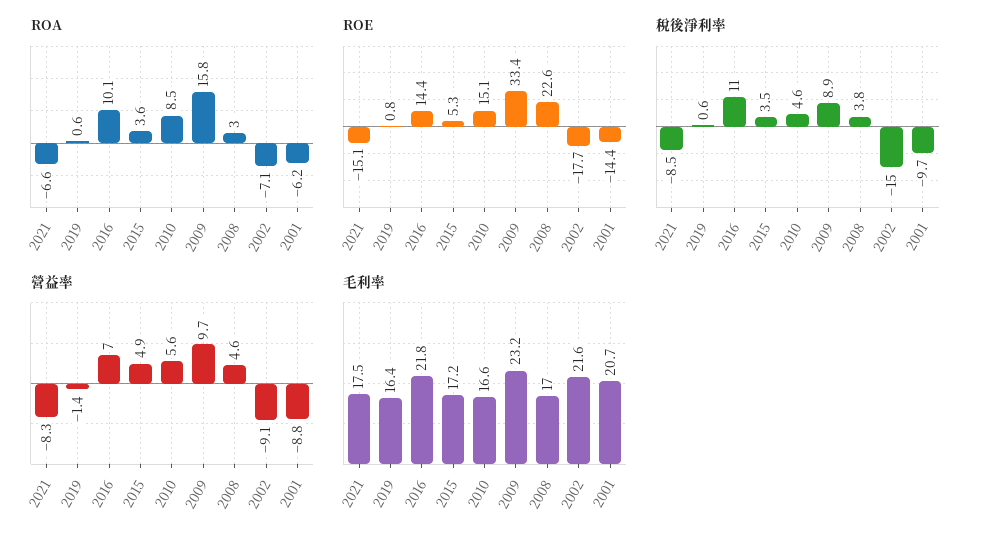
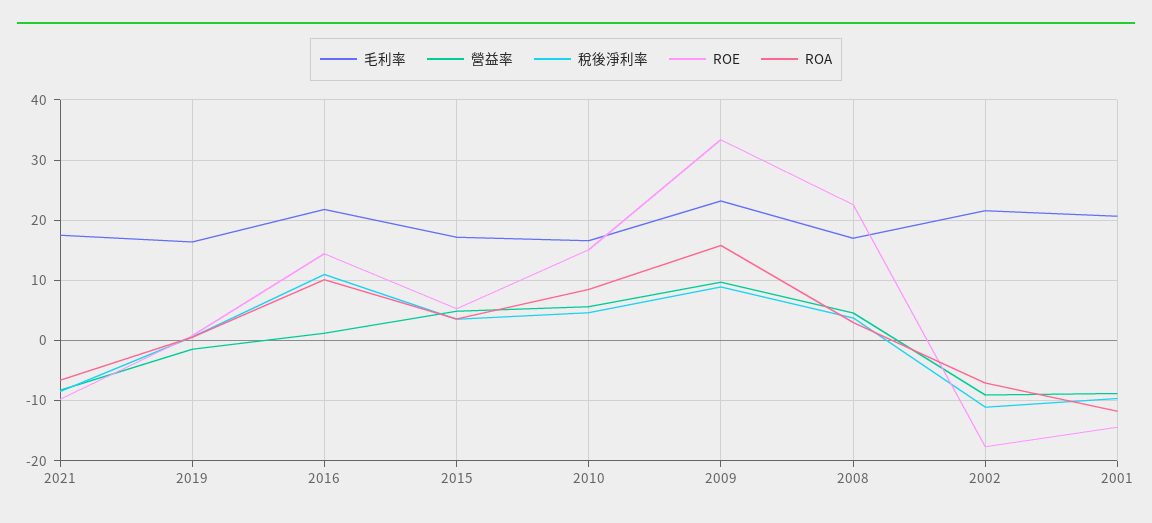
  {
    "ROA": {
      "2021": -6.6,
      "2019": 0.6,
      "2016": 10.1,
      "2015": 3.6,
      "2010": 8.5,
      "2009": 15.8,
      "2008": 3,
      "2002": -7.1,
-     "2001": -6.2
+     "2001": -12
    },
    "ROE": {
-     "2021": -15.1,
+     "2021": -10,
      "2019": 0.8,
      "2016": 14.4,
      "2015": 5.3,
      "2010": 15.1,
      "2009": 33.4,
      "2008": 22.6,
      "2002": -17.7,
      "2001": -14.4
    },
    "稅後淨利率": {
      "2021": -8.5,
      "2019": 0.6,
      "2016": 11,
      "2015": 3.5,
      "2010": 4.6,
      "2009": 8.9,
      "2008": 3.8,
-     "2002": -15,
+     "2002": -11,
      "2001": -9.7
    },
    "營益率": {
      "2021": -8.3,
      "2019": -1.4,
-     "2016": 7,
+     "2016": 1,
      "2015": 4.9,
      "2010": 5.6,
      "2009": 9.7,
      "2008": 4.6,
      "2002": -9.1,
      "2001": -8.8
    },
    "毛利率": {
      "2021": 17.5,
      "2019": 16.4,
      "2016": 21.8,
      "2015": 17.2,
      "2010": 16.6,
      "2009": 23.2,
      "2008": 17,
      "2002": 21.6,
      "2001": 20.7
    }
  }

